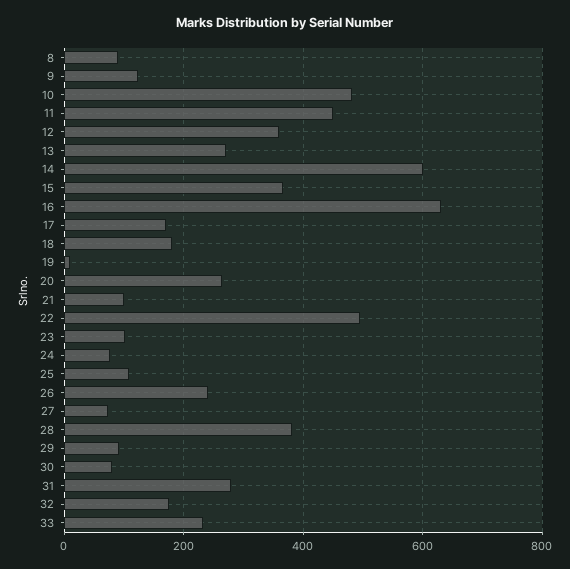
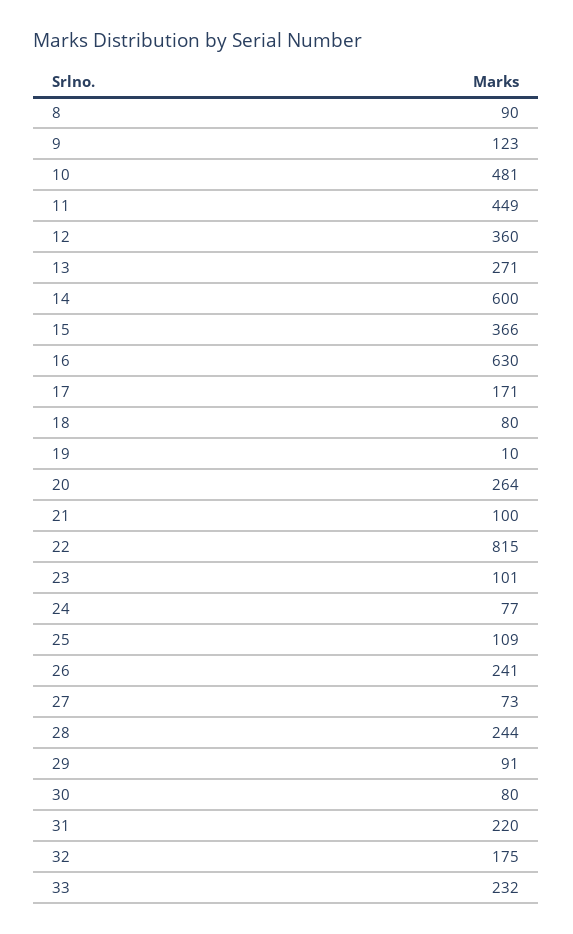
  {
    "8": 90,
    "9": 123,
    "10": 481,
    "11": 449,
    "12": 360,
    "13": 271,
    "14": 600,
    "15": 366,
    "16": 630,
    "17": 171,
-   "18": 180,
+   "18": 80,
    "19": 10,
    "20": 264,
    "21": 100,
-   "22": 500,
+   "22": 815,
    "23": 101,
    "24": 77,
    "25": 109,
    "26": 241,
    "27": 73,
-   "28": 380,
+   "28": 244,
    "29": 91,
    "30": 80,
-   "31": 280,
+   "31": 220,
    "32": 175,
    "33": 232
  }

